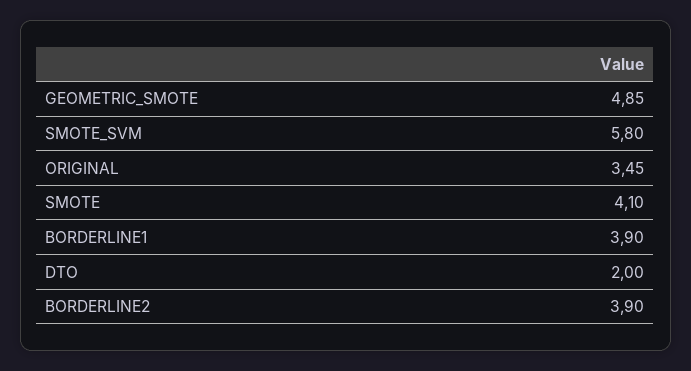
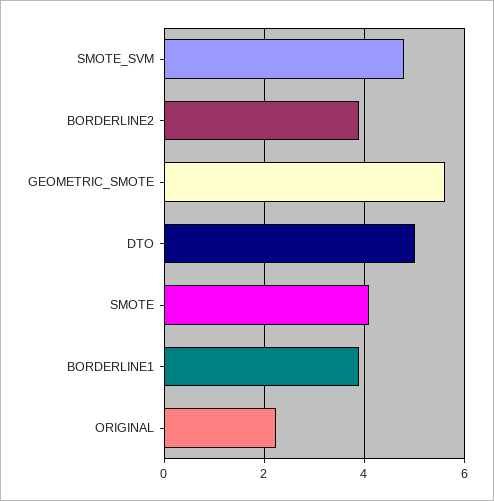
  {
-   "GEOMETRIC_SMOTE": 4.85,
+   "GEOMETRIC_SMOTE": 5.6,
-   "SMOTE_SVM": 5.8,
+   "SMOTE_SVM": 4.8,
-   "ORIGINAL": 3.45,
+   "ORIGINAL": 2.2,
    "SMOTE": 4.1,
    "BORDERLINE1": 3.9,
-   "DTO": 2,
+   "DTO": 5,
    "BORDERLINE2": 3.9
  }

